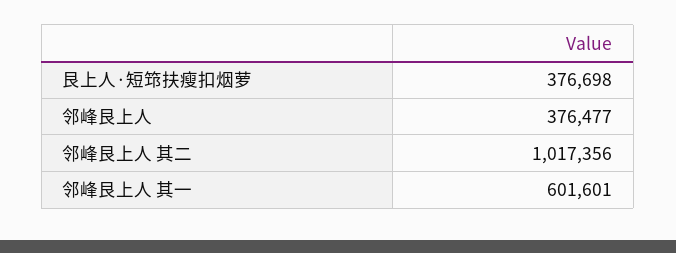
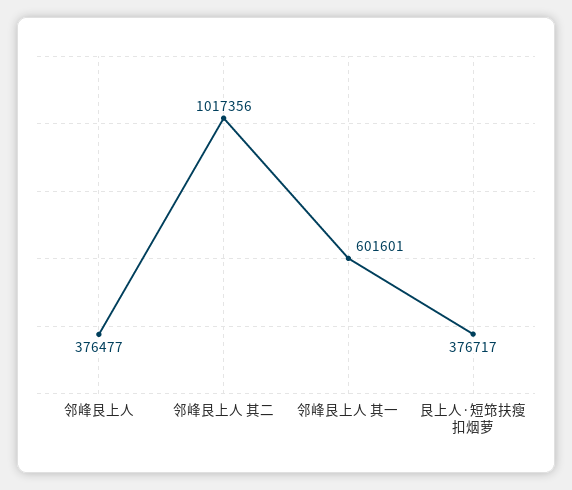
  {
-   "艮上人·短筇扶瘦扣烟萝": 376698,
+   "艮上人·短筇扶瘦扣烟萝": 376717,
    "邻峰艮上人": 376477,
    "邻峰艮上人 其二": 1017356,
    "邻峰艮上人 其一": 601601
  }

